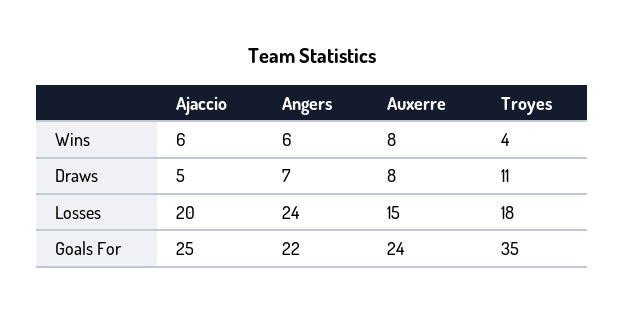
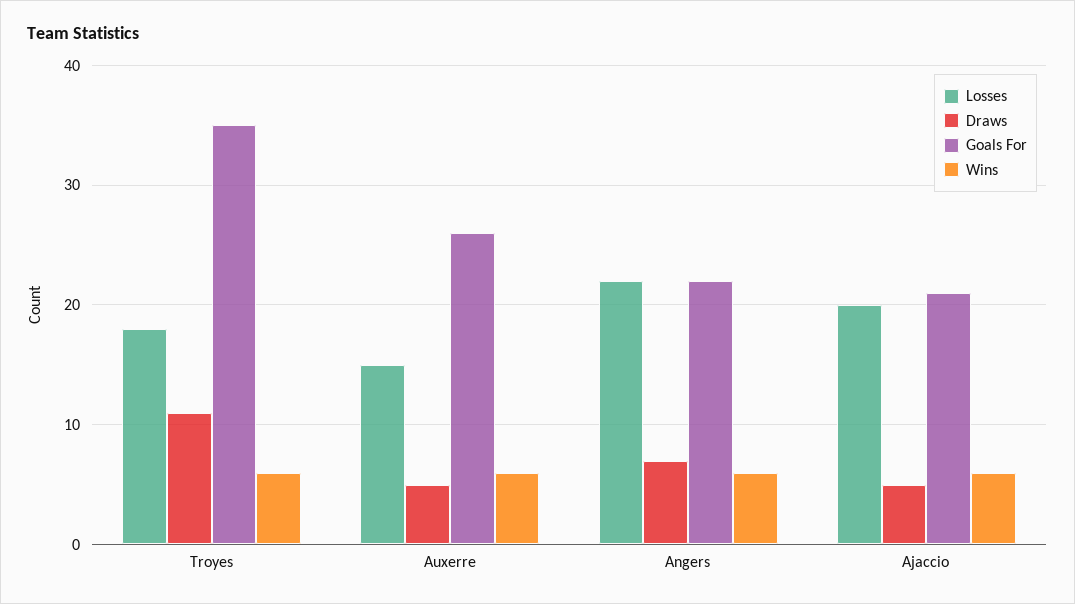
  {
    "Wins": {
      "Ajaccio": 6,
      "Angers": 6,
-     "Auxerre": 8,
+     "Auxerre": 6,
-     "Troyes": 4
+     "Troyes": 6
    },
    "Draws": {
      "Ajaccio": 5,
      "Angers": 7,
-     "Auxerre": 8,
+     "Auxerre": 5,
      "Troyes": 11
    },
    "Losses": {
      "Ajaccio": 20,
-     "Angers": 24,
+     "Angers": 22,
      "Auxerre": 15,
      "Troyes": 18
    },
    "Goals For": {
-     "Ajaccio": 25,
+     "Ajaccio": 21,
      "Angers": 22,
-     "Auxerre": 24,
+     "Auxerre": 26,
      "Troyes": 35
    }
  }

